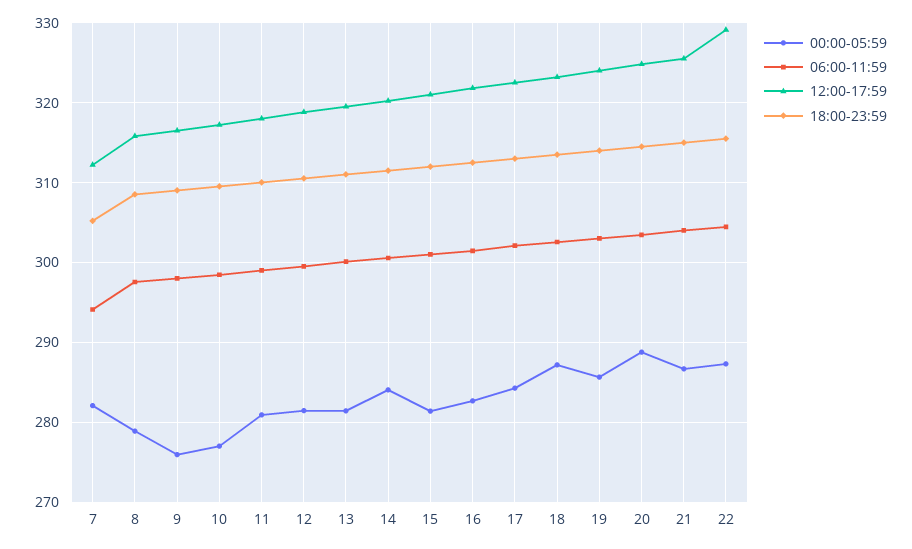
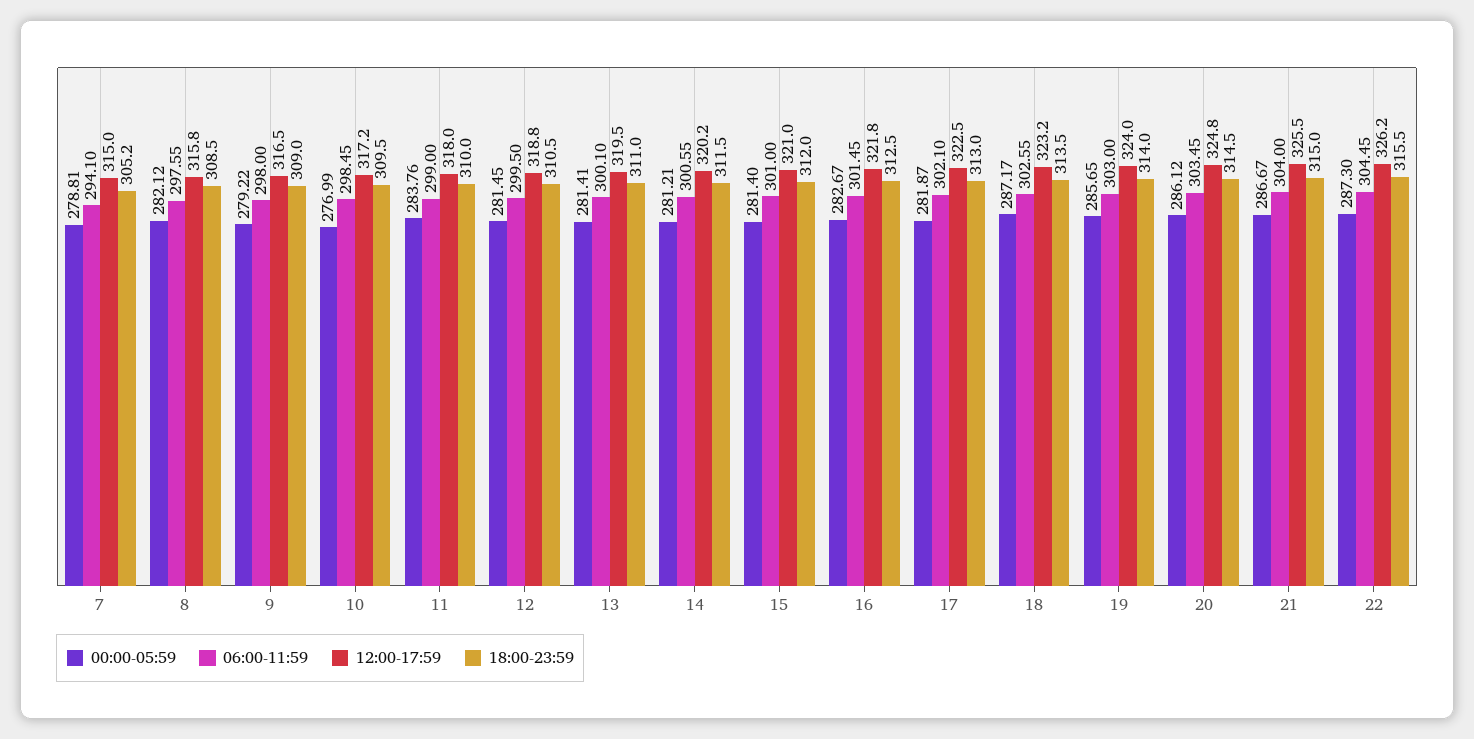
  {
    "00:00-05:59": {
-     "7": 282,
+     "7": 278.81,
-     "8": 279,
+     "8": 282.12,
-     "9": 276,
+     "9": 279.22,
      "10": 276.99,
-     "11": 281,
+     "11": 283.76,
      "12": 281.45,
      "13": 281.41,
-     "14": 284,
+     "14": 281.21,
      "15": 281.4,
      "16": 282.67,
-     "17": 284,
+     "17": 281.87,
      "18": 287.17,
      "19": 285.65,
-     "20": 289,
+     "20": 286.12,
      "21": 286.67,
      "22": 287.3
    },
    "06:00-11:59": {
      "7": 294.1,
      "8": 297.55,
      "9": 298,
      "10": 298.45,
      "11": 299,
      "12": 299.5,
      "13": 300.1,
      "14": 300.55,
      "15": 301,
      "16": 301.45,
      "17": 302.1,
      "18": 302.55,
      "19": 303,
      "20": 303.45,
      "21": 304,
      "22": 304.45
    },
    "12:00-17:59": {
-     "7": 312,
+     "7": 315,
      "8": 315.8,
      "9": 316.5,
      "10": 317.2,
      "11": 318,
      "12": 318.8,
      "13": 319.5,
      "14": 320.2,
      "15": 321,
      "16": 321.8,
      "17": 322.5,
      "18": 323.2,
      "19": 324,
      "20": 324.8,
      "21": 325.5,
-     "22": 329
+     "22": 326.2
    },
    "18:00-23:59": {
      "7": 305.2,
      "8": 308.5,
      "9": 309,
      "10": 309.5,
      "11": 310,
      "12": 310.5,
      "13": 311,
      "14": 311.5,
      "15": 312,
      "16": 312.5,
      "17": 313,
      "18": 313.5,
      "19": 314,
      "20": 314.5,
      "21": 315,
      "22": 315.5
    }
  }

